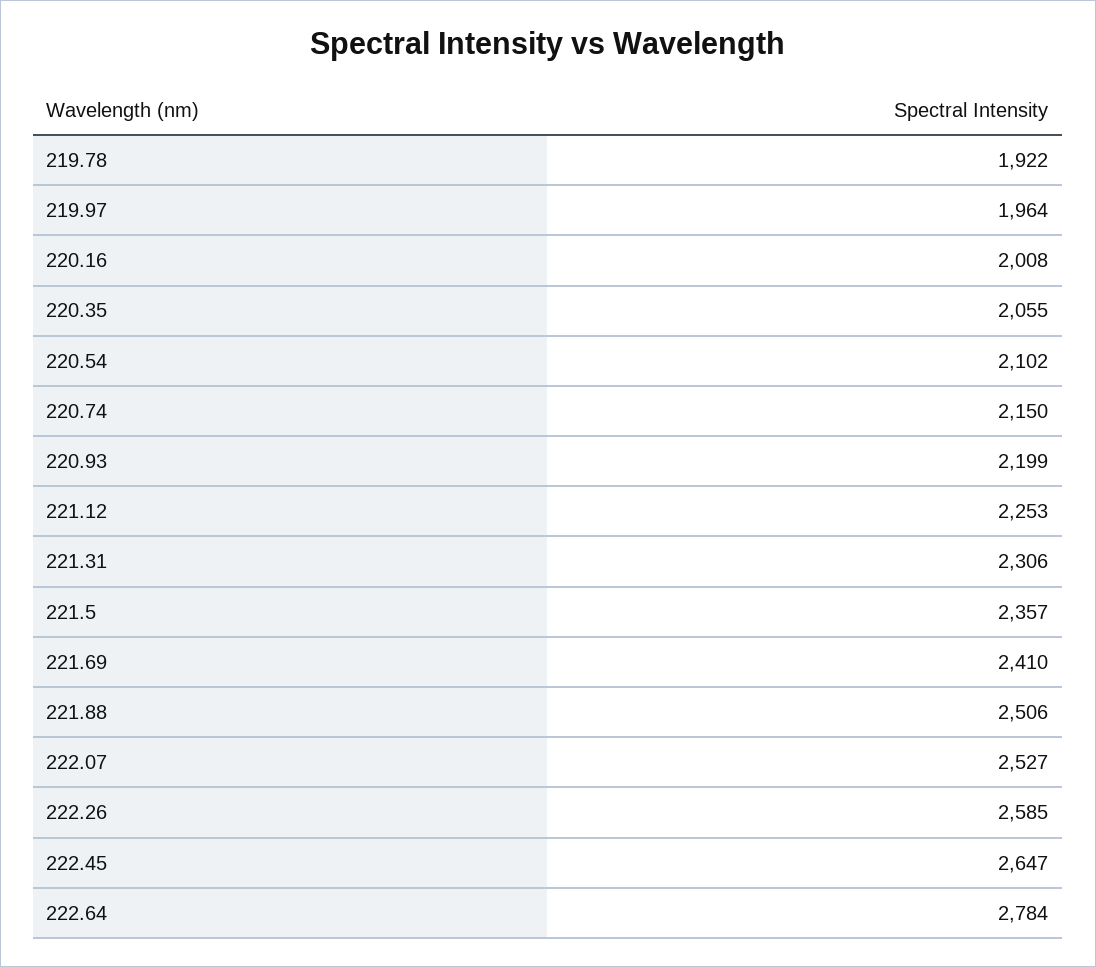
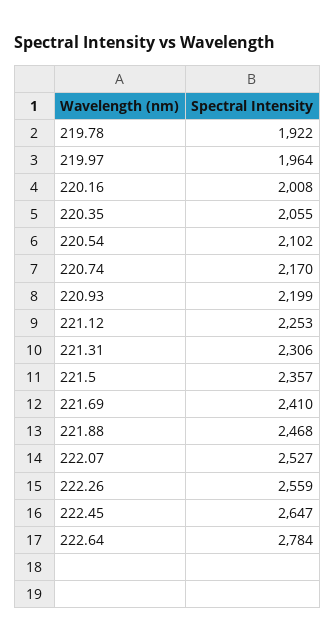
  {
    "219.78": 1922,
    "219.97": 1964,
    "220.16": 2008,
    "220.35": 2055,
    "220.54": 2102,
-   "220.74": 2150,
+   "220.74": 2170,
    "220.93": 2199,
    "221.12": 2253,
    "221.31": 2306,
    "221.5": 2357,
    "221.69": 2410,
-   "221.88": 2506,
+   "221.88": 2468,
    "222.07": 2527,
-   "222.26": 2585,
+   "222.26": 2559,
    "222.45": 2647,
    "222.64": 2784
  }

